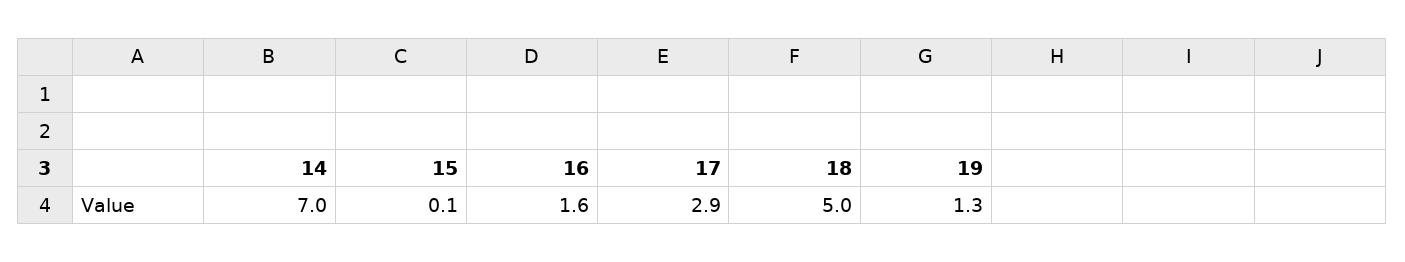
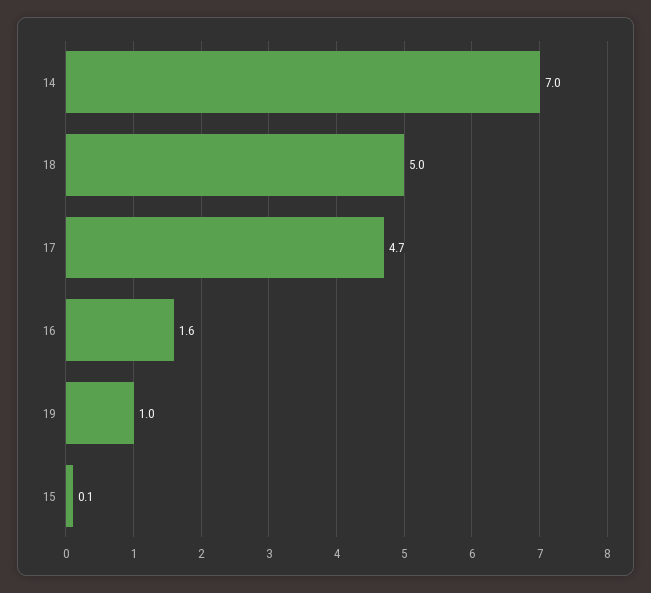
  {
    "14": 7,
    "15": 0.1,
    "16": 1.6,
-   "17": 2.9,
+   "17": 4.7,
    "18": 5,
-   "19": 1.3
+   "19": 1
  }

